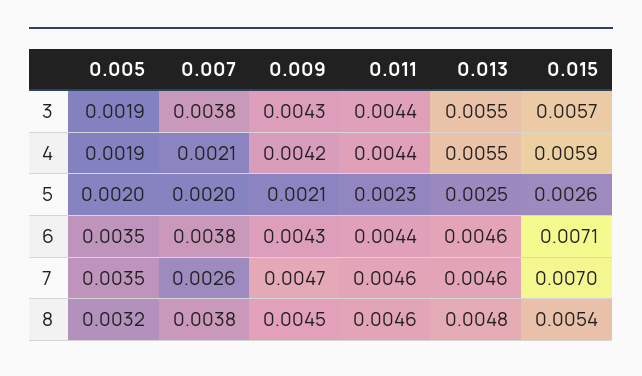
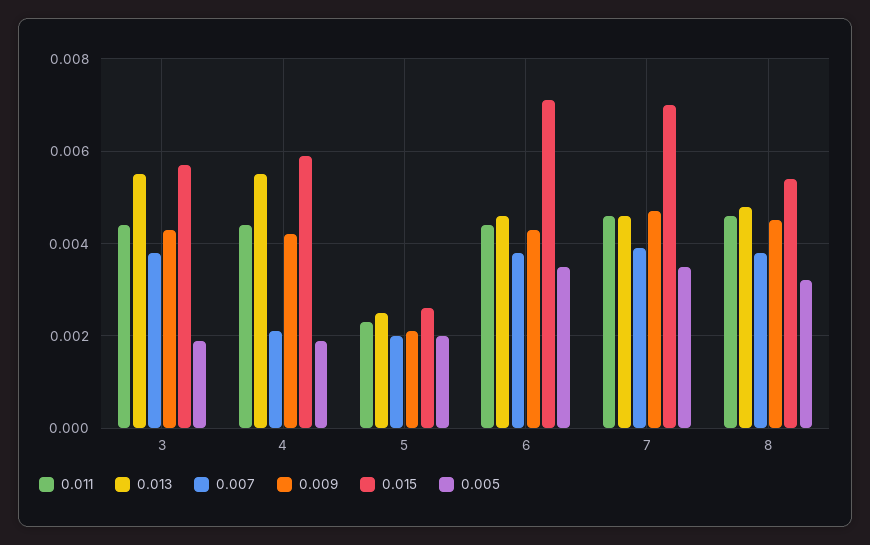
  {
    "0.005": {
      "3": 0.0019,
      "4": 0.0019,
      "5": 0.002,
      "6": 0.0035,
      "7": 0.0035,
      "8": 0.0032
    },
    "0.007": {
      "3": 0.0038,
      "4": 0.0021,
      "5": 0.002,
      "6": 0.0038,
-     "7": 0.0026,
+     "7": 0.004,
      "8": 0.0038
    },
    "0.009": {
      "3": 0.0043,
      "4": 0.0042,
      "5": 0.0021,
      "6": 0.0043,
      "7": 0.0047,
      "8": 0.0045
    },
    "0.011": {
      "3": 0.0044,
      "4": 0.0044,
      "5": 0.0023,
      "6": 0.0044,
      "7": 0.0046,
      "8": 0.0046
    },
    "0.013": {
      "3": 0.0055,
      "4": 0.0055,
      "5": 0.0025,
      "6": 0.0046,
      "7": 0.0046,
      "8": 0.0048
    },
    "0.015": {
      "3": 0.0057,
      "4": 0.0059,
      "5": 0.0026,
      "6": 0.0071,
      "7": 0.007,
      "8": 0.0054
    }
  }

